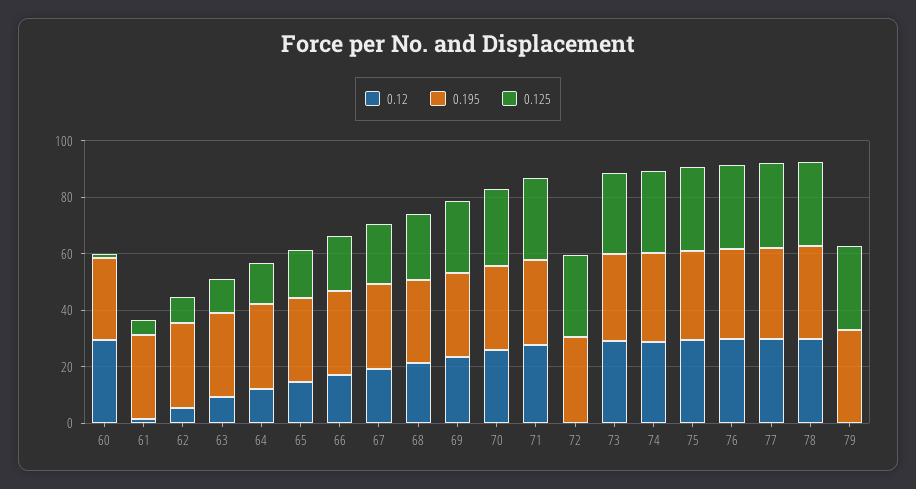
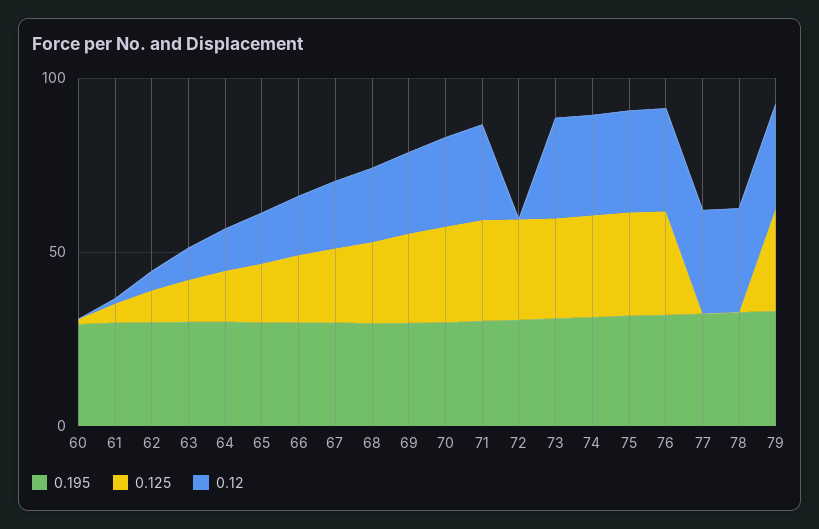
  {
    "0.12": {
-     "60": 30,
+     "60": 0,
      "61": 0,
      "62": 5,
      "63": 10,
      "64": 10,
      "65": 15,
      "66": 15,
      "67": 20,
      "68": 20,
      "69": 25,
      "70": 25,
      "71": 30,
      "72": 0,
      "73": 30,
      "74": 30,
      "75": 30,
      "76": 30,
      "77": 30,
      "78": 30,
-     "79": 0
+     "79": 30
    },
    "0.195": {
      "60": 30,
      "61": 30,
      "62": 30,
      "63": 30,
      "64": 30,
      "65": 30,
      "66": 30,
      "67": 30,
      "68": 30,
      "69": 30,
      "70": 30,
      "71": 30,
      "72": 30,
      "73": 30,
      "74": 30,
      "75": 30,
      "76": 30,
      "77": 30,
      "78": 35,
      "79": 35
    },
    "0.125": {
      "60": 0,
      "61": 5,
      "62": 10,
      "63": 10,
      "64": 15,
      "65": 15,
      "66": 20,
      "67": 20,
      "68": 25,
      "69": 25,
      "70": 30,
      "71": 30,
      "72": 30,
      "73": 30,
      "74": 30,
      "75": 30,
      "76": 30,
-     "77": 30,
+     "77": 0,
-     "78": 30,
+     "78": 0,
      "79": 30
    }
  }

